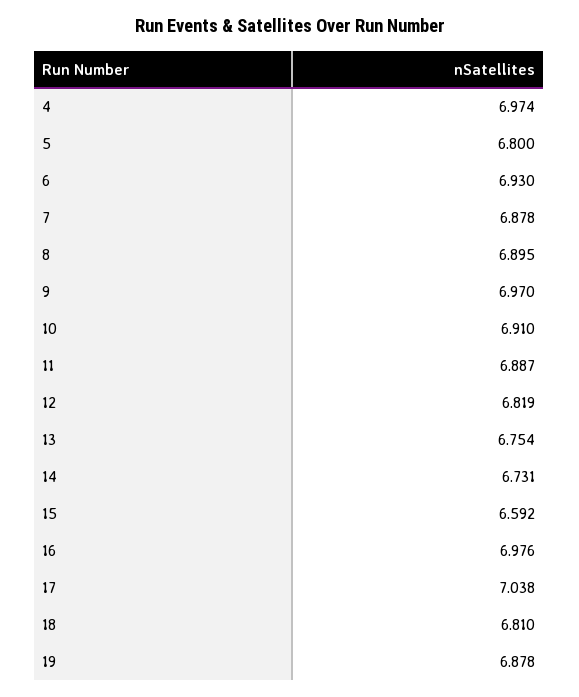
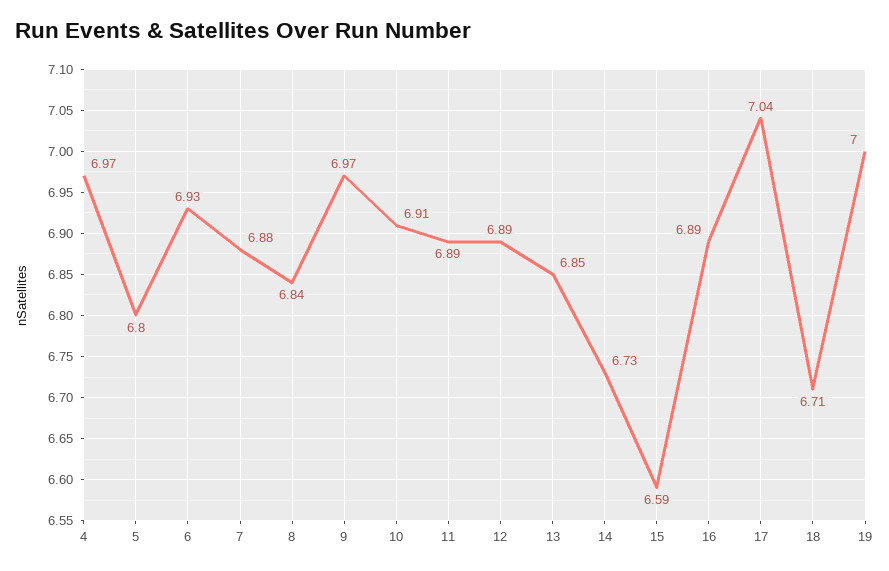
  {
    "4": 6.974,
    "5": 6.8,
    "6": 6.93,
    "7": 6.878,
-   "8": 6.895,
+   "8": 6.84,
    "9": 6.97,
    "10": 6.91,
    "11": 6.887,
-   "12": 6.819,
+   "12": 6.89,
-   "13": 6.754,
+   "13": 6.85,
    "14": 6.731,
    "15": 6.592,
-   "16": 6.976,
+   "16": 6.89,
    "17": 7.038,
-   "18": 6.81,
+   "18": 6.71,
-   "19": 6.878
+   "19": 7
  }

